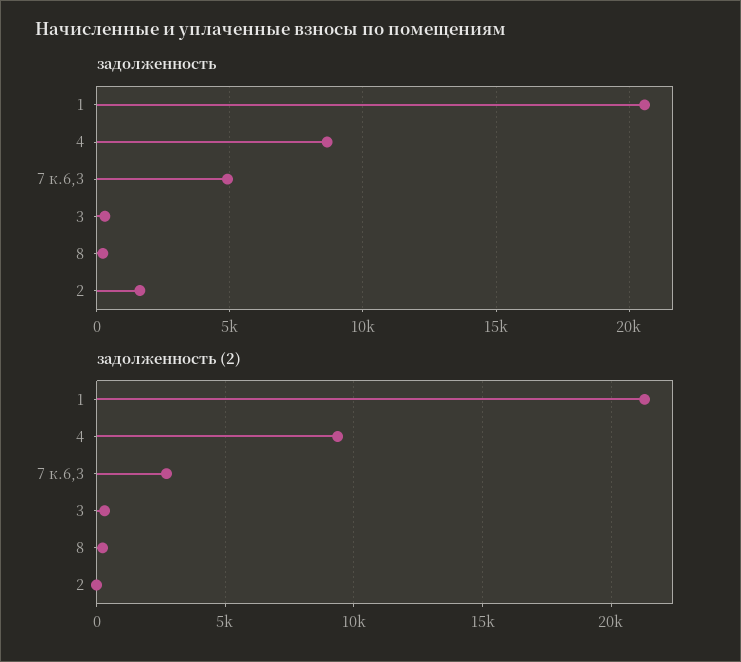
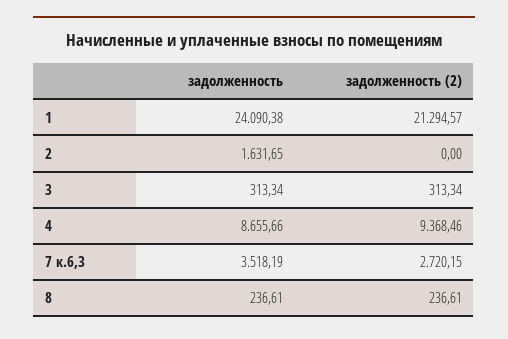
  {
    "задолженность": {
-     "1": 20500,
+     "1": 24090.38,
      "4": 8655.66,
-     "7 к.6,3": 5000,
+     "7 к.6,3": 3518.19,
      "3": 313.34,
      "8": 236.61,
      "2": 1631.65
    },
    "задолженность (2)": {
      "1": 21294.57,
      "4": 9368.46,
      "7 к.6,3": 2720.15,
      "3": 313.34,
      "8": 236.61,
      "2": 0
    }
  }

